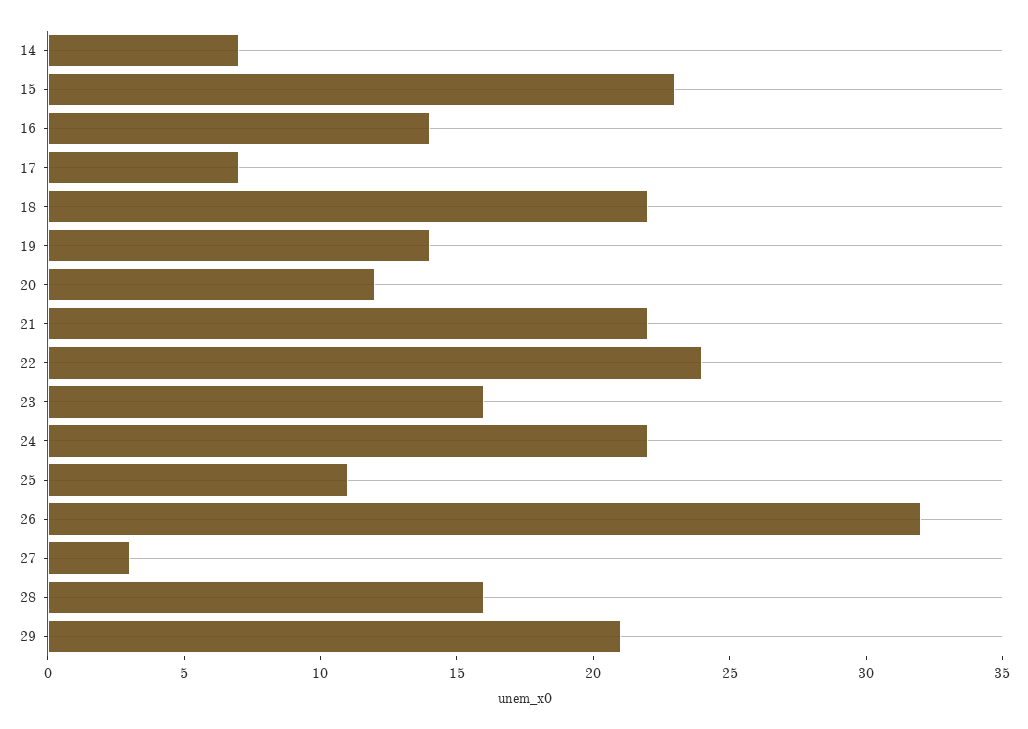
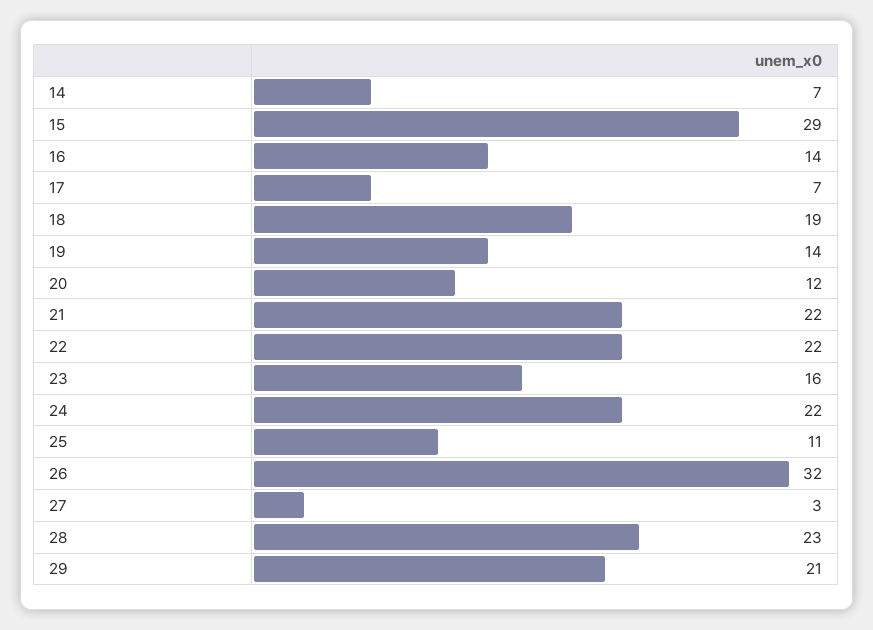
  {
    "14": 7,
-   "15": 23,
+   "15": 29,
    "16": 14,
    "17": 7,
-   "18": 22,
+   "18": 19,
    "19": 14,
    "20": 12,
    "21": 22,
-   "22": 24,
+   "22": 22,
    "23": 16,
    "24": 22,
    "25": 11,
    "26": 32,
    "27": 3,
-   "28": 16,
+   "28": 23,
    "29": 21
  }

